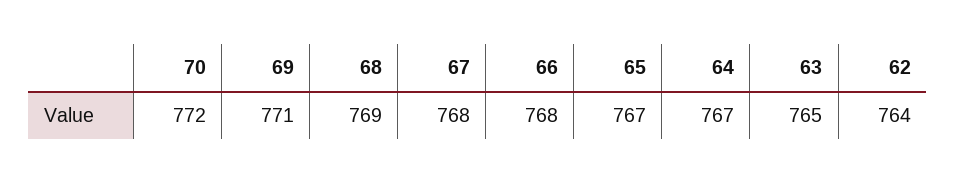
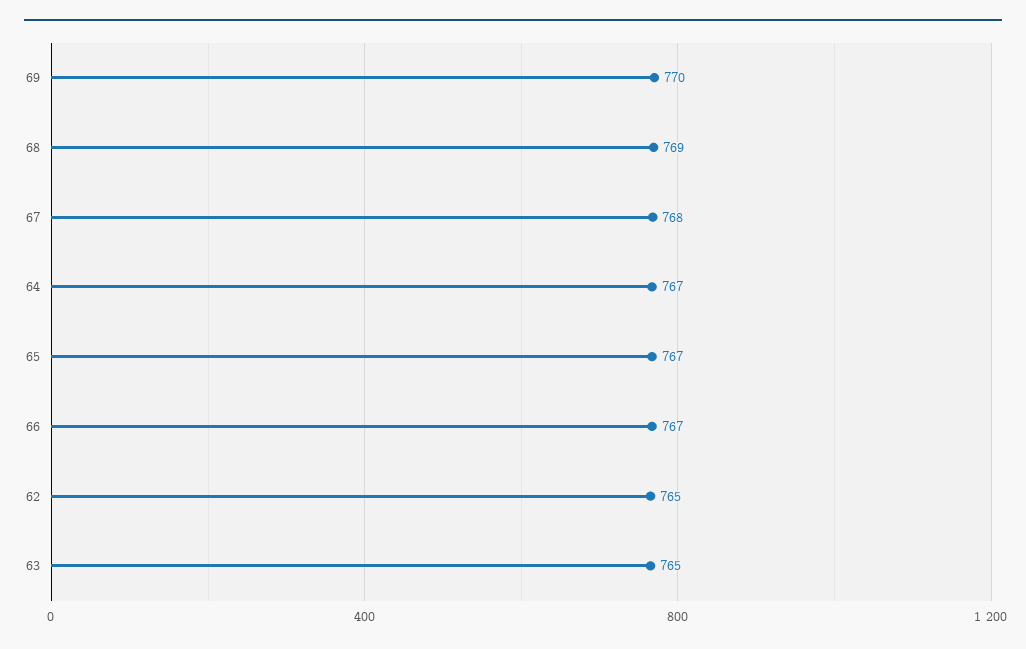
  {
-   "70": 772,
-   "69": 771,
+   "69": 770,
    "68": 769,
    "67": 768,
-   "66": 768,
+   "66": 767,
    "65": 767,
    "64": 767,
    "63": 765,
-   "62": 764
+   "62": 765
  }

